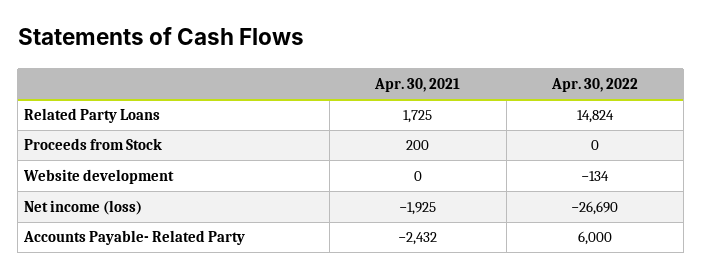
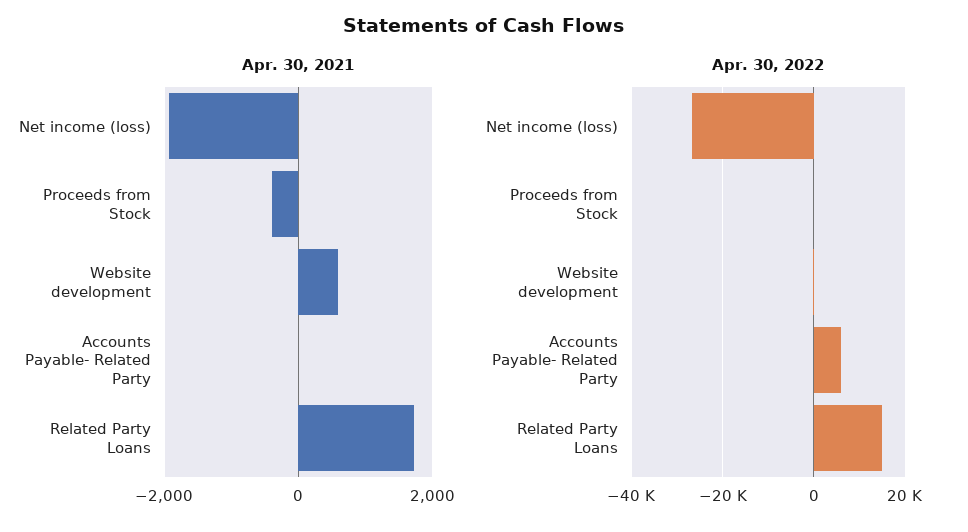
  {
    "Apr. 30, 2021": {
      "Related Party Loans": 1725,
-     "Proceeds from Stock": 200,
+     "Proceeds from Stock": -400,
-     "Website development": 0,
+     "Website development": 600,
      "Net income (loss)": -1925,
-     "Accounts Payable- Related Party": -2432
+     "Accounts Payable- Related Party": 0
    },
    "Apr. 30, 2022": {
      "Related Party Loans": 14824,
      "Proceeds from Stock": 0,
      "Website development": -134,
      "Net income (loss)": -26690,
      "Accounts Payable- Related Party": 6000
    }
  }

